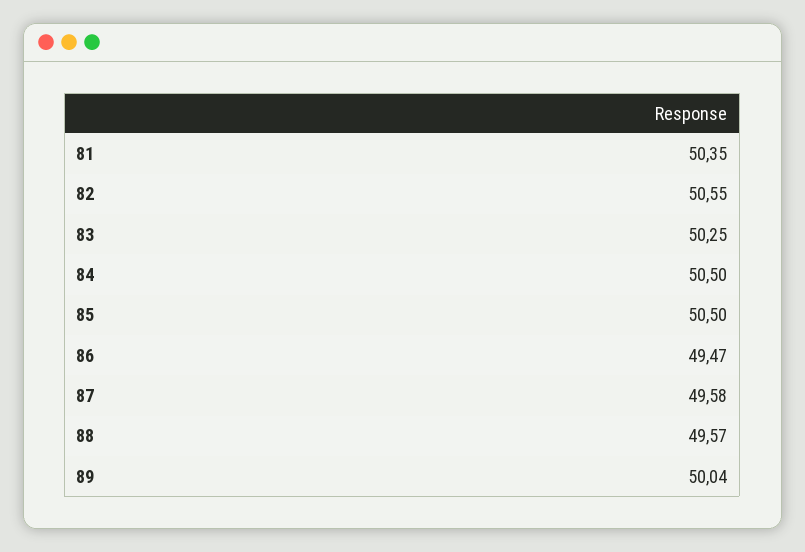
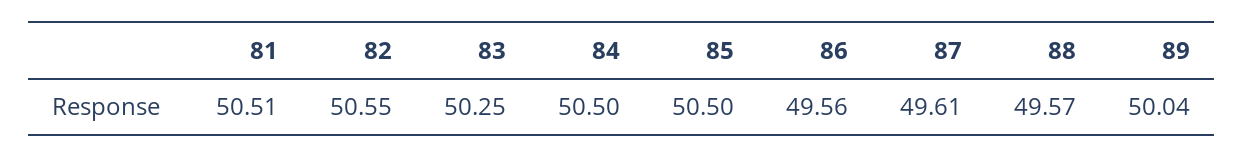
  {
-   "81": 50.35,
+   "81": 50.51,
    "82": 50.55,
    "83": 50.25,
    "84": 50.5,
    "85": 50.5,
-   "86": 49.47,
+   "86": 49.56,
-   "87": 49.58,
+   "87": 49.61,
    "88": 49.57,
    "89": 50.04
  }

